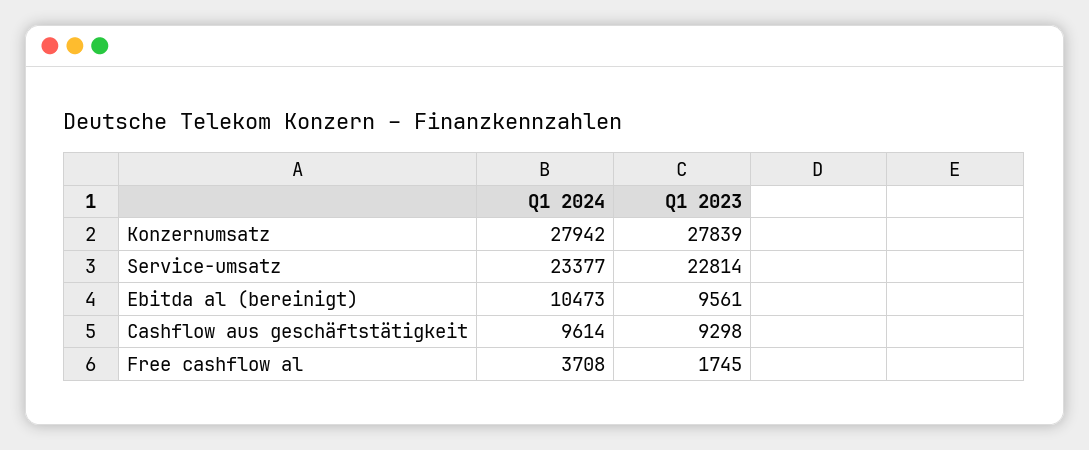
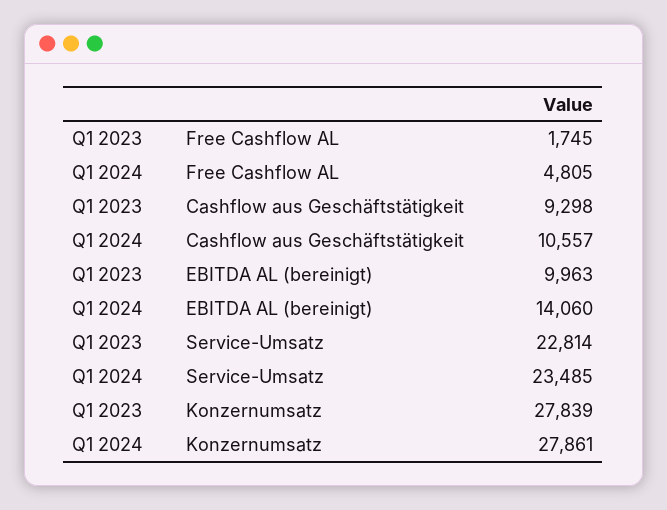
  {
    "Q1 2024": {
-     "Konzernumsatz": 27942,
+     "Konzernumsatz": 27861,
-     "Service-umsatz": 23377,
+     "Service-umsatz": 23485,
-     "Ebitda al (bereinigt)": 10473,
+     "Ebitda al (bereinigt)": 14060,
-     "Cashflow aus geschäftstätigkeit": 9614,
+     "Cashflow aus geschäftstätigkeit": 10557,
-     "Free cashflow al": 3708
+     "Free cashflow al": 4805
    },
    "Q1 2023": {
      "Konzernumsatz": 27839,
      "Service-umsatz": 22814,
-     "Ebitda al (bereinigt)": 9561,
+     "Ebitda al (bereinigt)": 9963,
      "Cashflow aus geschäftstätigkeit": 9298,
      "Free cashflow al": 1745
    }
  }

